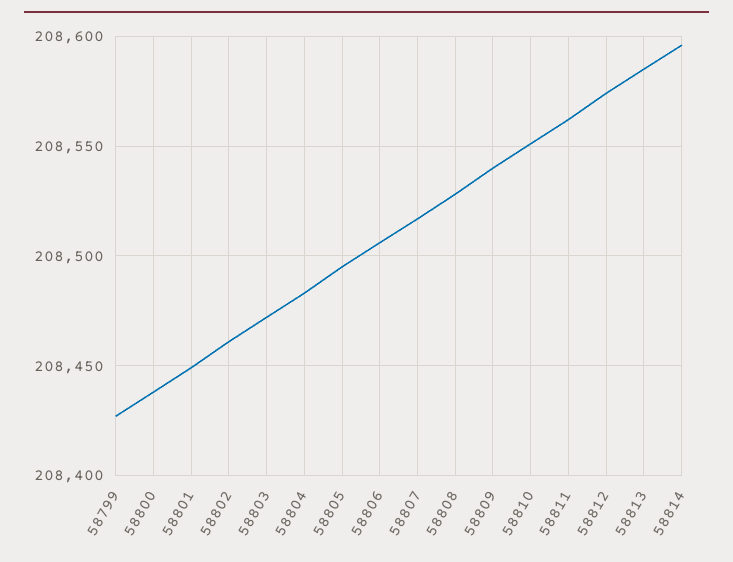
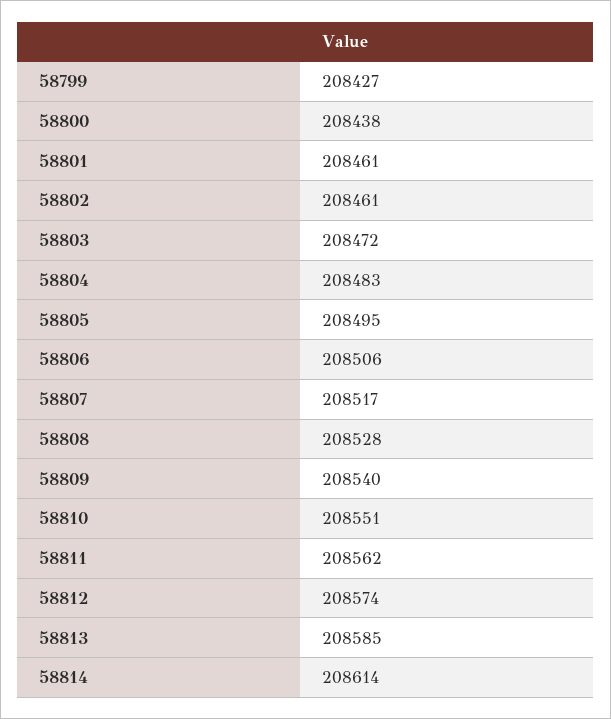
  {
    "58799": 208427,
    "58800": 208438,
-   "58801": 208450,
+   "58801": 208461,
    "58802": 208461,
    "58803": 208472,
    "58804": 208483,
    "58805": 208495,
    "58806": 208506,
    "58807": 208517,
    "58808": 208528,
    "58809": 208540,
    "58810": 208551,
    "58811": 208562,
    "58812": 208574,
    "58813": 208585,
-   "58814": 208595
+   "58814": 208614
  }

